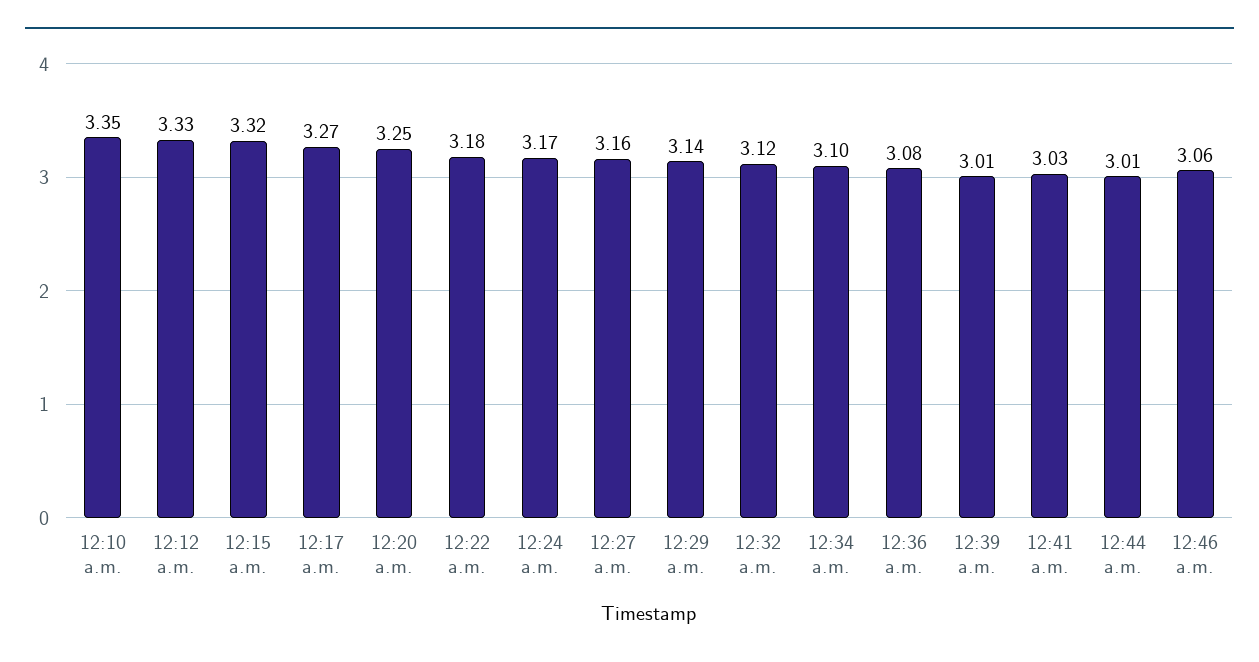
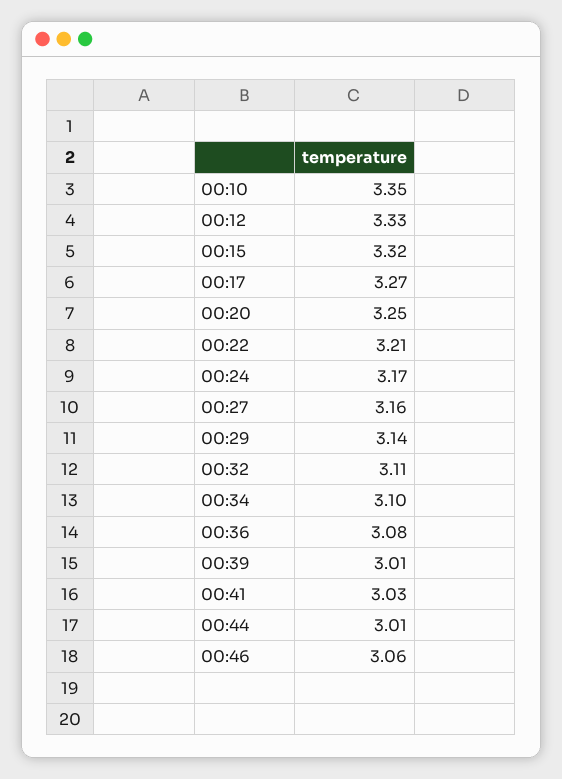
  {
    "12:10 a.m.": 3.35,
    "12:12 a.m.": 3.33,
    "12:15 a.m.": 3.32,
    "12:17 a.m.": 3.27,
    "12:20 a.m.": 3.25,
-   "12:22 a.m.": 3.18,
+   "12:22 a.m.": 3.21,
    "12:24 a.m.": 3.17,
    "12:27 a.m.": 3.16,
    "12:29 a.m.": 3.14,
-   "12:32 a.m.": 3.12,
+   "12:32 a.m.": 3.11,
    "12:34 a.m.": 3.1,
    "12:36 a.m.": 3.08,
    "12:39 a.m.": 3.01,
    "12:41 a.m.": 3.03,
    "12:44 a.m.": 3.01,
    "12:46 a.m.": 3.06
  }

